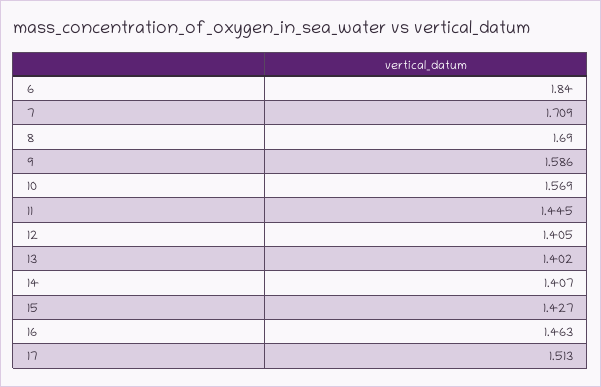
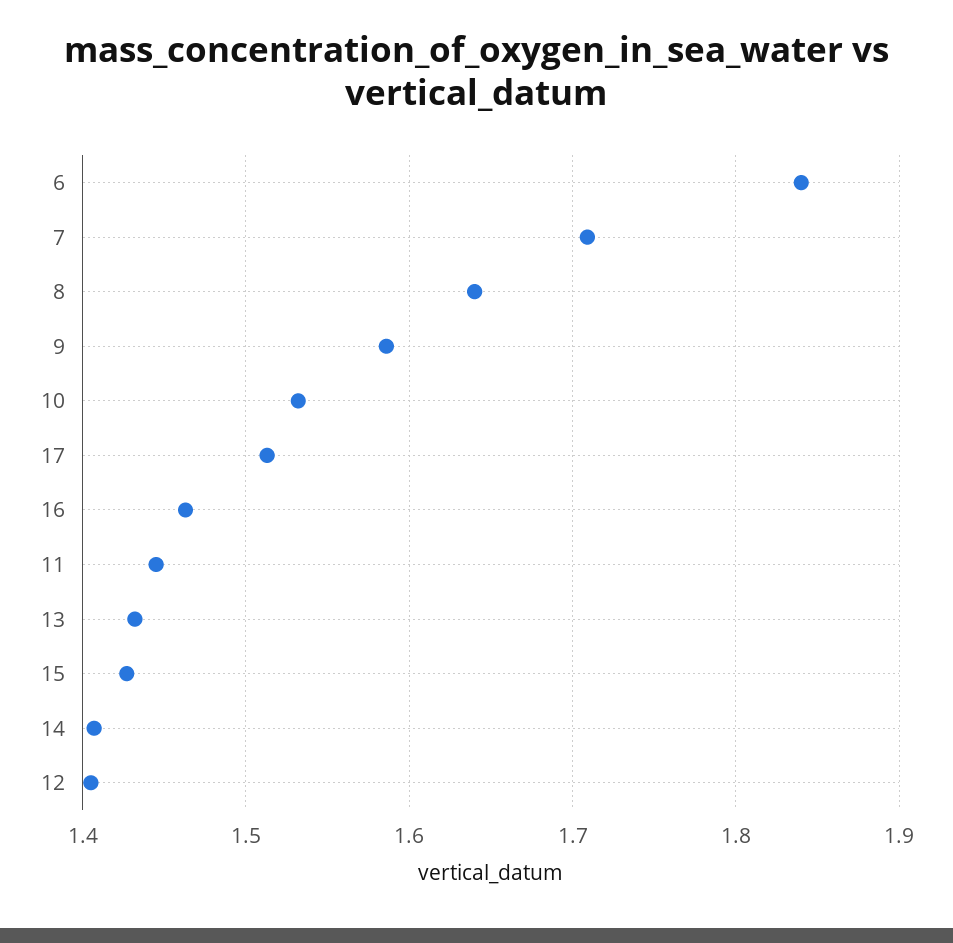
  {
    "6": 1.84,
    "7": 1.709,
-   "8": 1.69,
+   "8": 1.64,
    "9": 1.586,
-   "10": 1.569,
+   "10": 1.53,
    "11": 1.445,
    "12": 1.405,
-   "13": 1.402,
+   "13": 1.43,
    "14": 1.407,
    "15": 1.427,
    "16": 1.463,
    "17": 1.513
  }

